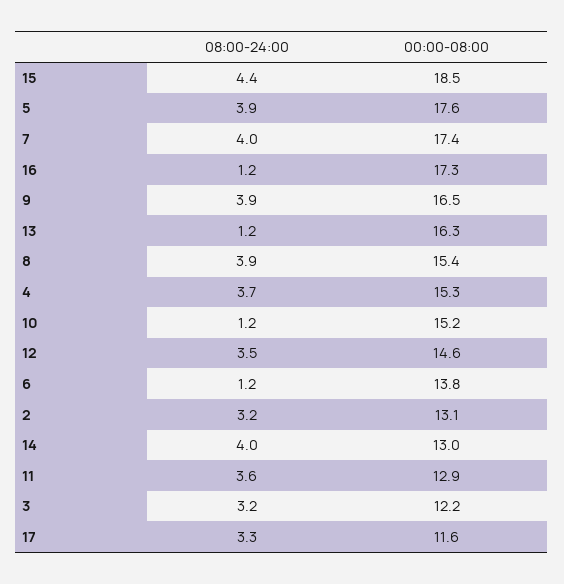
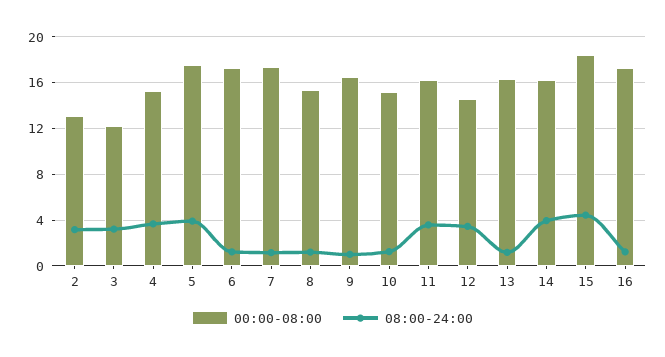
  {
    "08:00-24:00": {
      "15": 4.4,
      "5": 3.9,
-     "7": 4,
+     "7": 1,
      "16": 1.2,
-     "9": 3.9,
+     "9": 1,
      "13": 1.2,
-     "8": 3.9,
+     "8": 1,
      "4": 3.7,
      "10": 1.2,
      "12": 3.5,
      "6": 1.2,
      "2": 3.2,
      "14": 4,
      "11": 3.6,
-     "3": 3.2,
+     "3": 3.2
-     "17": 3.3
    },
    "00:00-08:00": {
      "15": 18.5,
      "5": 17.6,
      "7": 17.4,
      "16": 17.3,
      "9": 16.5,
      "13": 16.3,
      "8": 15.4,
      "4": 15.3,
      "10": 15.2,
      "12": 14.6,
-     "6": 13.8,
+     "6": 17,
      "2": 13.1,
-     "14": 13,
+     "14": 16,
-     "11": 12.9,
+     "11": 16,
-     "3": 12.2,
+     "3": 12.2
-     "17": 11.6
    }
  }

